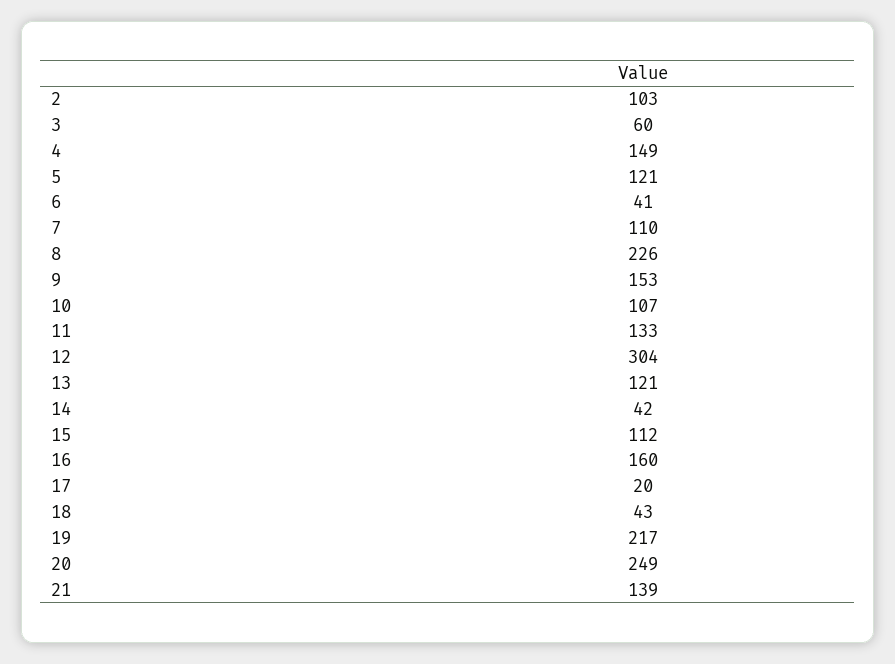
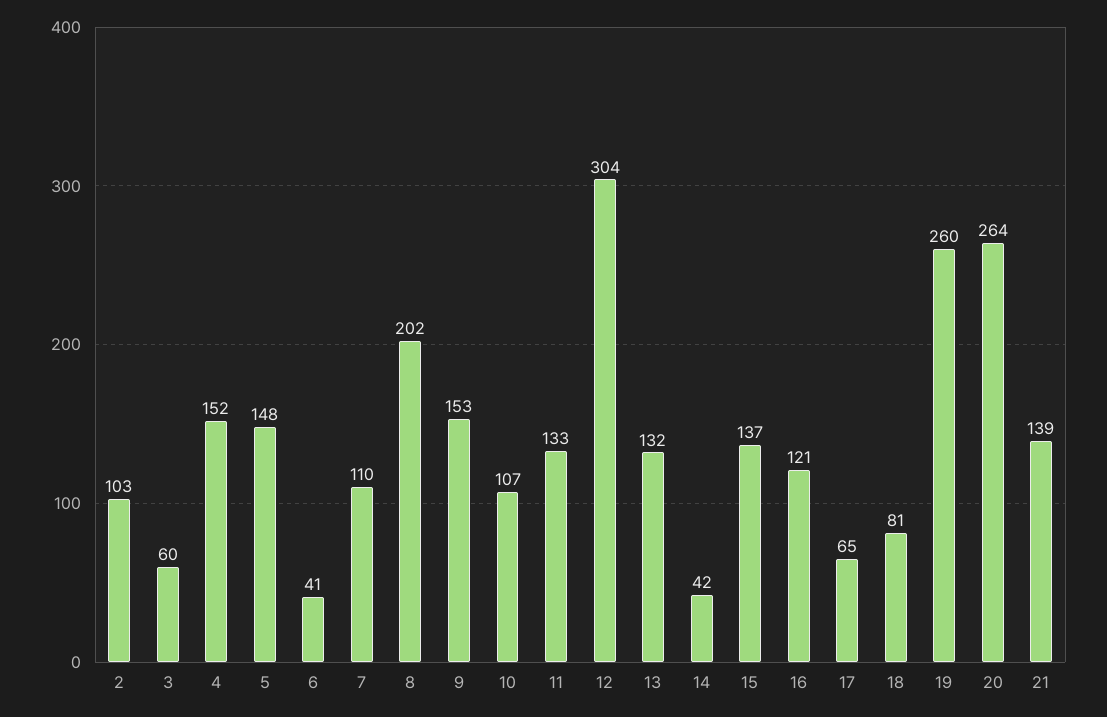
  {
    "2": 103,
    "3": 60,
-   "4": 149,
+   "4": 152,
-   "5": 121,
+   "5": 148,
    "6": 41,
    "7": 110,
-   "8": 226,
+   "8": 202,
    "9": 153,
    "10": 107,
    "11": 133,
    "12": 304,
-   "13": 121,
+   "13": 132,
    "14": 42,
-   "15": 112,
+   "15": 137,
-   "16": 160,
+   "16": 121,
-   "17": 20,
+   "17": 65,
-   "18": 43,
+   "18": 81,
-   "19": 217,
+   "19": 260,
-   "20": 249,
+   "20": 264,
    "21": 139
  }

